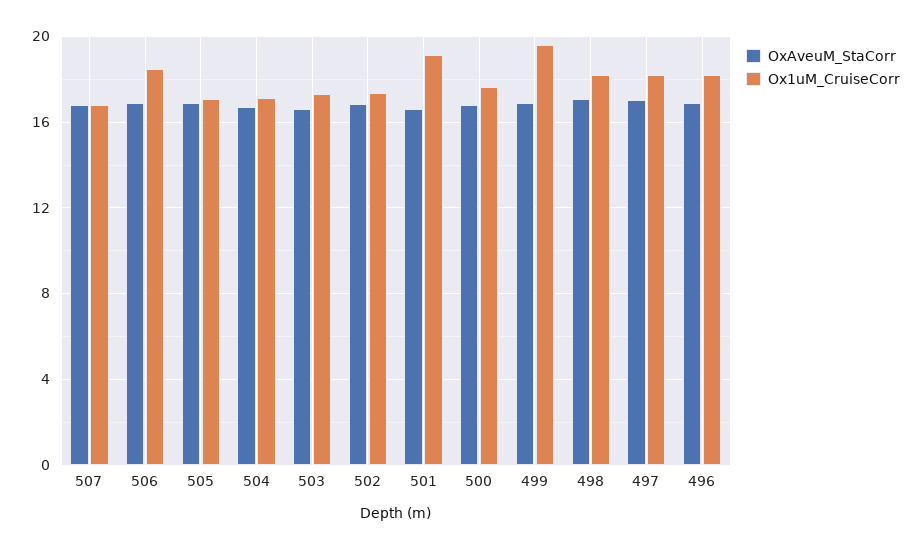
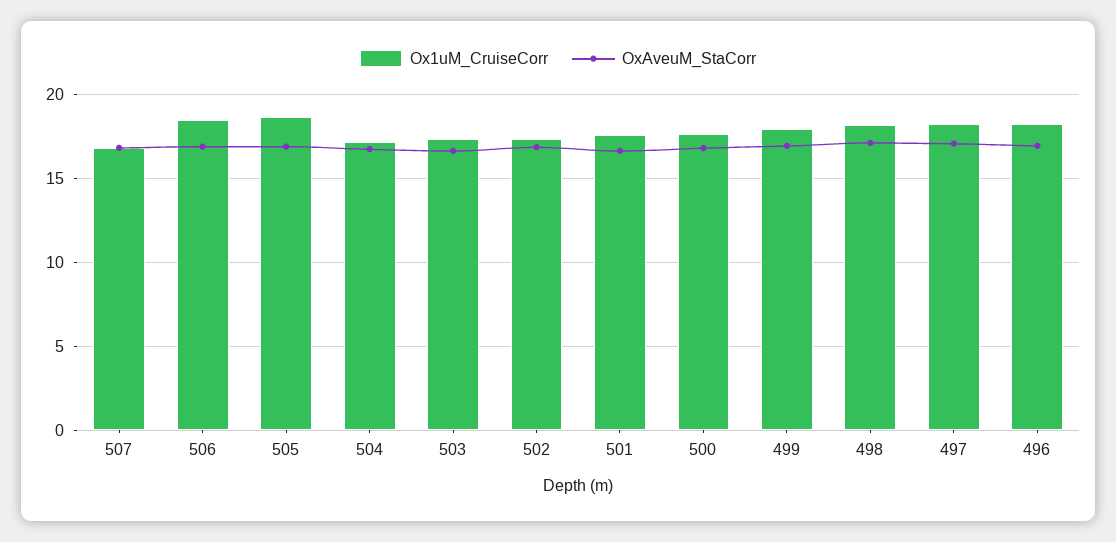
  {
    "OxAveuM_StaCorr": {
      "507": 17,
      "506": 17,
      "505": 17,
      "504": 16.5,
      "503": 16.5,
      "502": 17,
      "501": 16.5,
      "500": 17,
      "499": 17,
      "498": 17,
      "497": 17,
      "496": 17
    },
    "Ox1uM_CruiseCorr": {
      "507": 17,
      "506": 18.5,
-     "505": 17,
+     "505": 18.5,
      "504": 17,
      "503": 17.5,
      "502": 17.5,
-     "501": 19,
+     "501": 17.5,
      "500": 17.5,
-     "499": 19.5,
+     "499": 18,
      "498": 18,
      "497": 18,
      "496": 18
    }
  }

